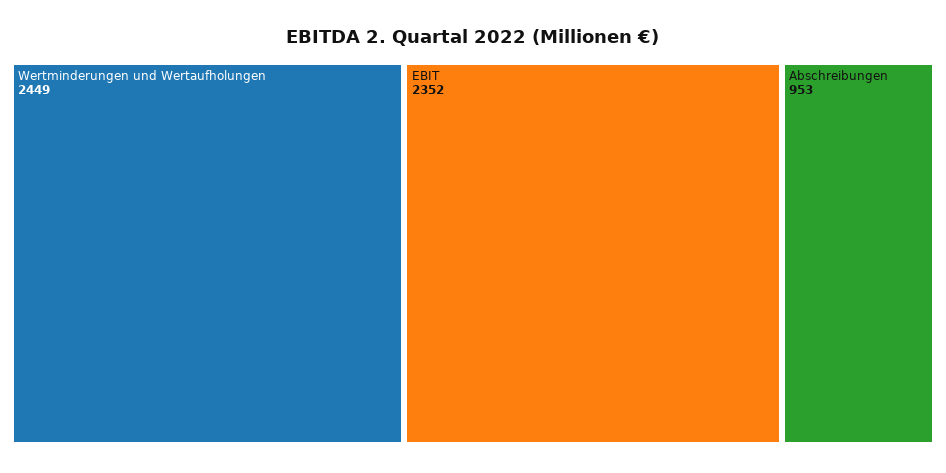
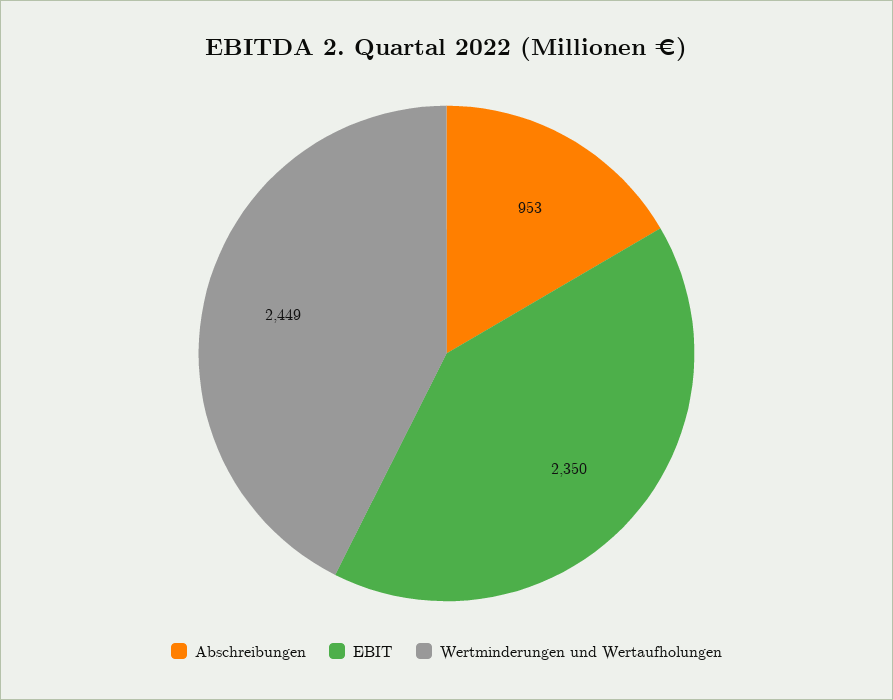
  {
    "Wertminderungen und Wertaufholungen": 2449,
-   "EBIT": 2352,
+   "EBIT": 2350,
    "Abschreibungen": 953
  }

